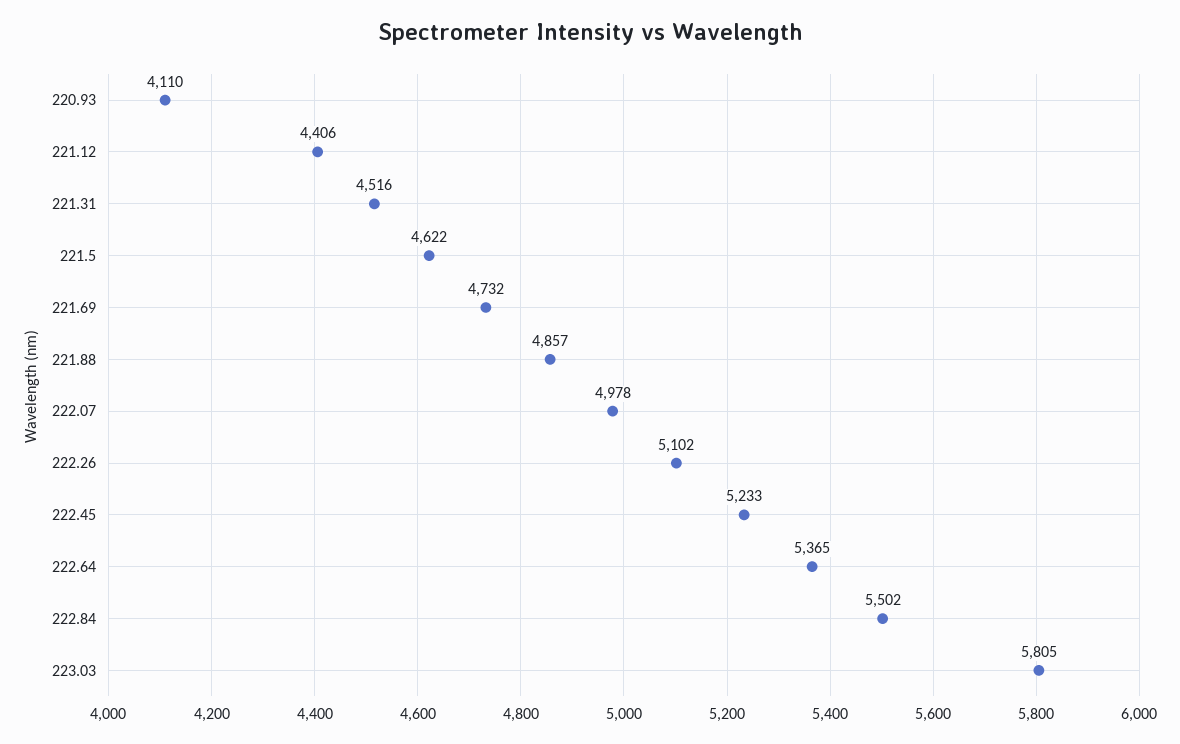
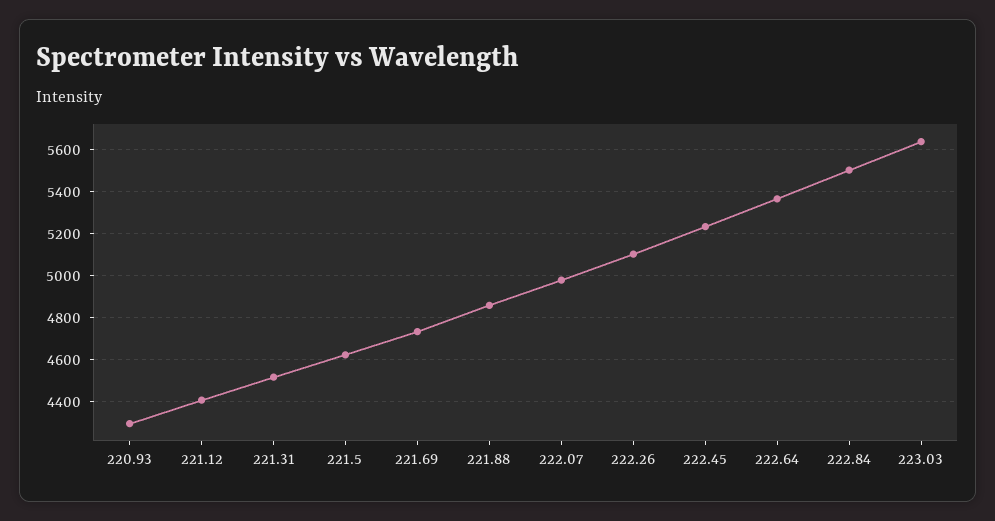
  {
-   "220.93": 4110,
+   "220.93": 4300,
    "221.12": 4406,
    "221.31": 4516,
    "221.5": 4622,
    "221.69": 4732,
    "221.88": 4857,
    "222.07": 4978,
    "222.26": 5102,
    "222.45": 5233,
    "222.64": 5365,
    "222.84": 5502,
-   "223.03": 5805
+   "223.03": 5650
  }

